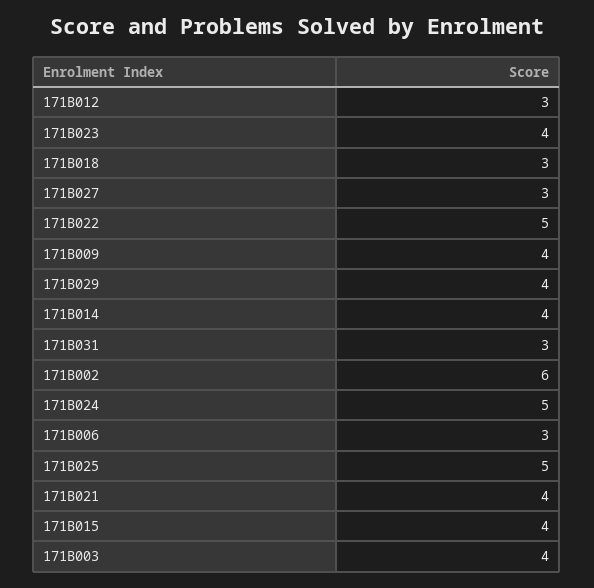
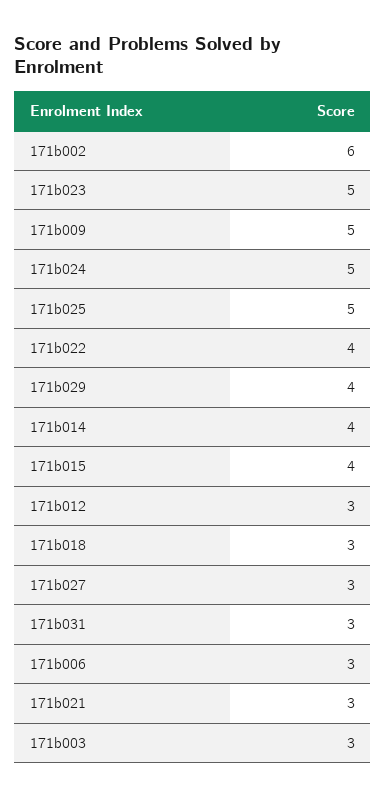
  {
    "171B012": 3,
-   "171B023": 4,
+   "171B023": 5,
    "171B018": 3,
    "171B027": 3,
-   "171B022": 5,
+   "171B022": 4,
-   "171B009": 4,
+   "171B009": 5,
    "171B029": 4,
    "171B014": 4,
    "171B031": 3,
    "171B002": 6,
    "171B024": 5,
    "171B006": 3,
    "171B025": 5,
-   "171B021": 4,
+   "171B021": 3,
    "171B015": 4,
-   "171B003": 4
+   "171B003": 3
  }

